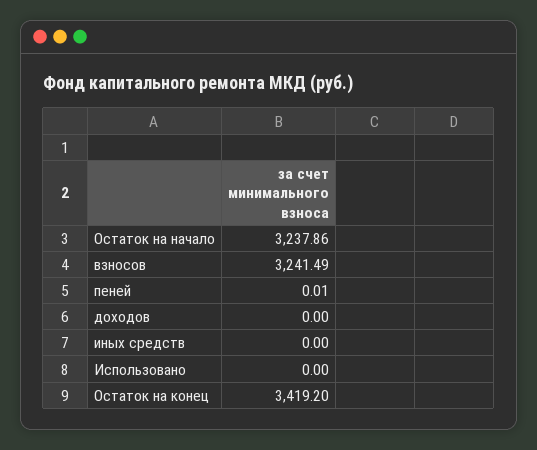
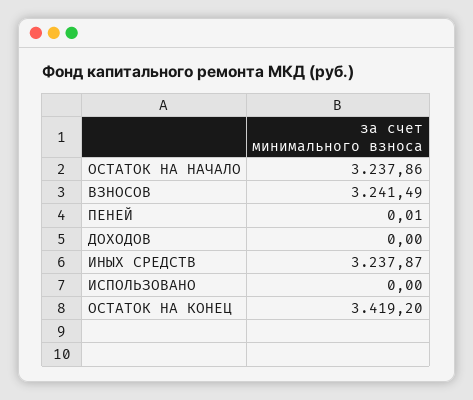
  {
    "Остаток на начало": 3237.86,
    "взносов": 3241.49,
    "пеней": 0.01,
    "доходов": 0,
-   "иных средств": 0,
+   "иных средств": 3237.87,
    "Использовано": 0,
    "Остаток на конец": 3419.2
  }

